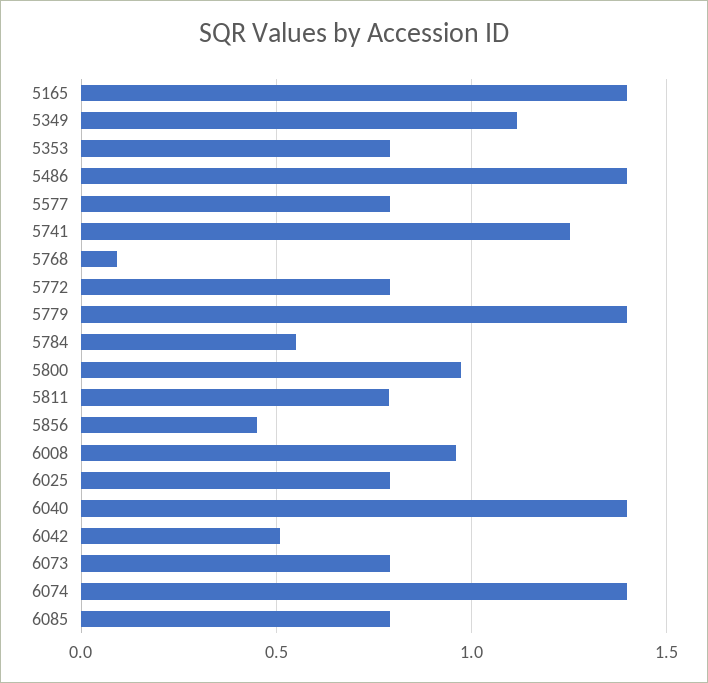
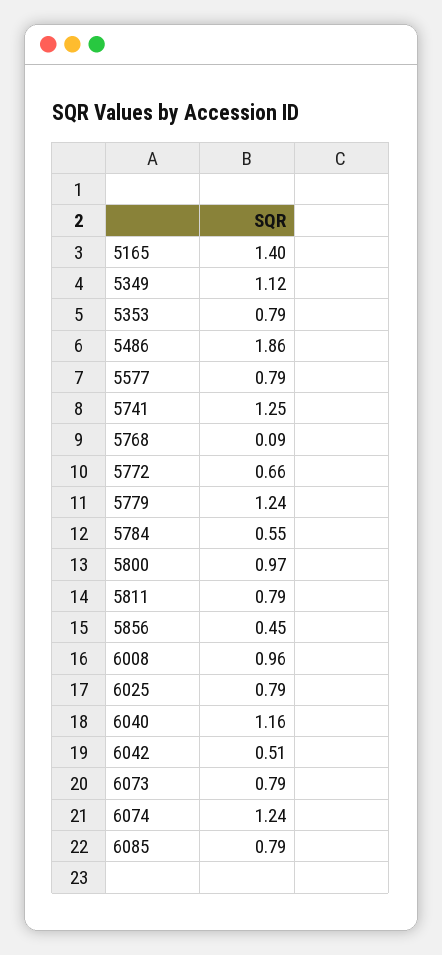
  {
    "5165": 1.4,
    "5349": 1.12,
    "5353": 0.79,
-   "5486": 1.4,
+   "5486": 1.86,
    "5577": 0.79,
    "5741": 1.25,
    "5768": 0.09,
-   "5772": 0.8,
+   "5772": 0.66,
-   "5779": 1.4,
+   "5779": 1.24,
    "5784": 0.55,
    "5800": 0.97,
    "5811": 0.79,
    "5856": 0.45,
    "6008": 0.96,
    "6025": 0.79,
-   "6040": 1.4,
+   "6040": 1.16,
    "6042": 0.51,
    "6073": 0.79,
-   "6074": 1.4,
+   "6074": 1.24,
    "6085": 0.79
  }

